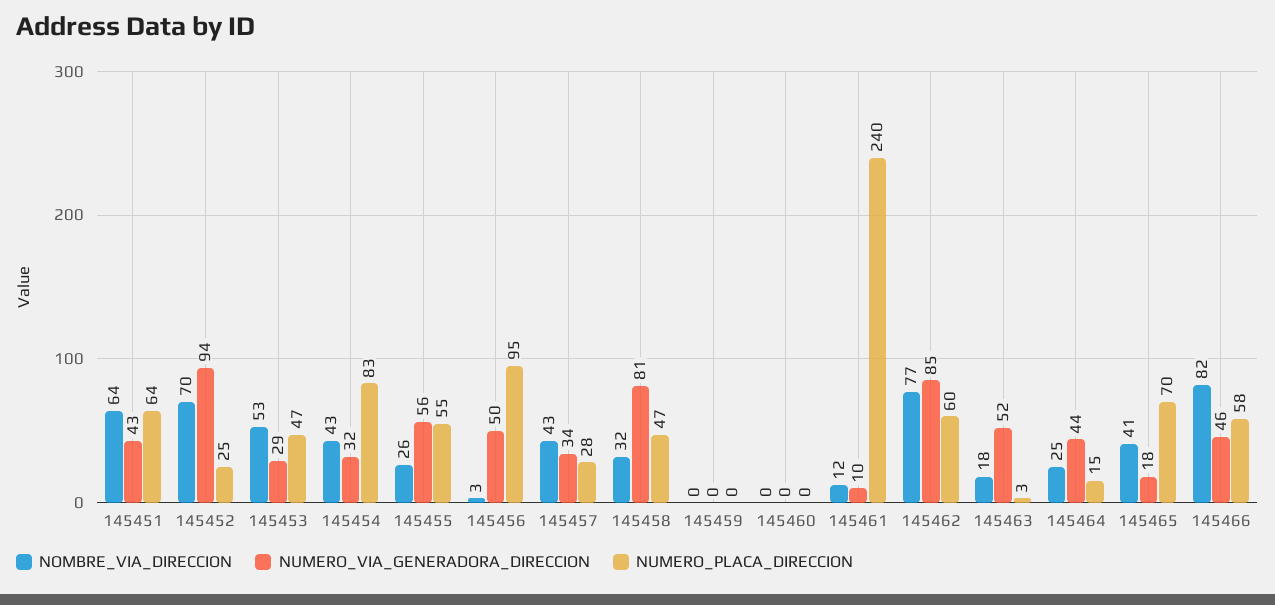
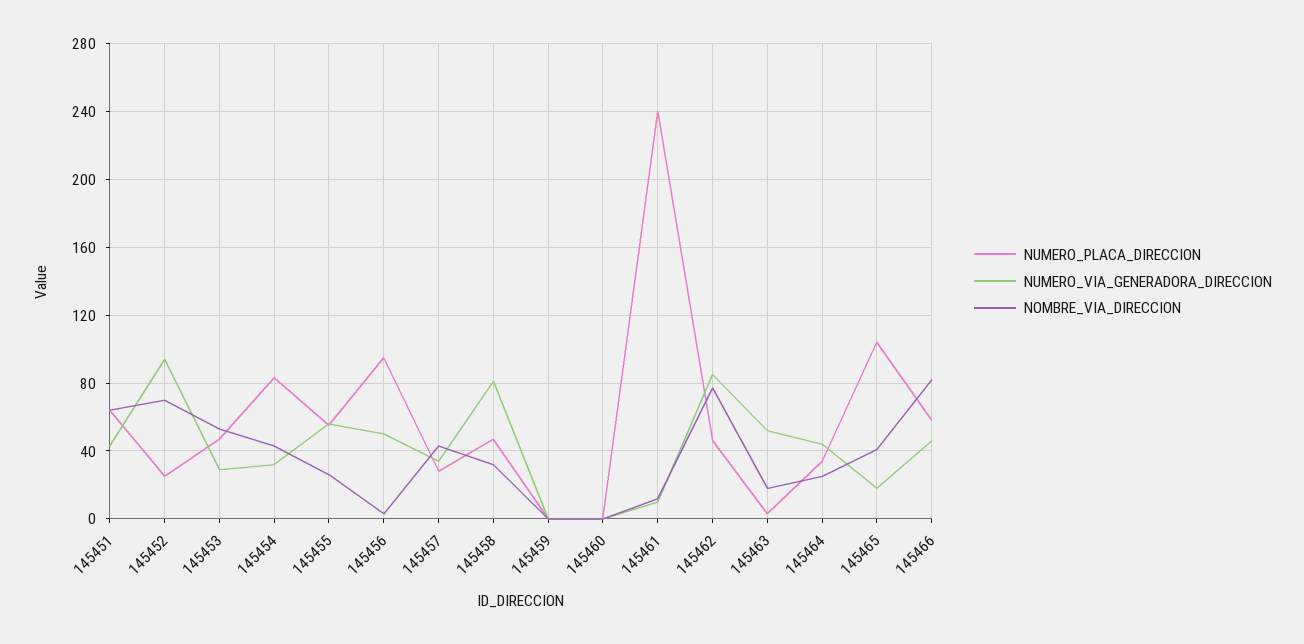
  {
    "NOMBRE_VIA_DIRECCION": {
      "145451": 64,
      "145452": 70,
      "145453": 53,
      "145454": 43,
      "145455": 26,
      "145456": 3,
      "145457": 43,
      "145458": 32,
      "145459": 0,
      "145460": 0,
      "145461": 12,
      "145462": 77,
      "145463": 18,
      "145464": 25,
      "145465": 41,
      "145466": 82
    },
    "NUMERO_VIA_GENERADORA_DIRECCION": {
      "145451": 43,
      "145452": 94,
      "145453": 29,
      "145454": 32,
      "145455": 56,
      "145456": 50,
      "145457": 34,
      "145458": 81,
      "145459": 0,
      "145460": 0,
      "145461": 10,
      "145462": 85,
      "145463": 52,
      "145464": 44,
      "145465": 18,
      "145466": 46
    },
    "NUMERO_PLACA_DIRECCION": {
      "145451": 64,
      "145452": 25,
      "145453": 47,
      "145454": 83,
      "145455": 55,
      "145456": 95,
      "145457": 28,
      "145458": 47,
      "145459": 0,
      "145460": 0,
      "145461": 240,
-     "145462": 60,
+     "145462": 45,
      "145463": 3,
-     "145464": 15,
+     "145464": 35,
-     "145465": 70,
+     "145465": 105,
      "145466": 58
    }
  }

